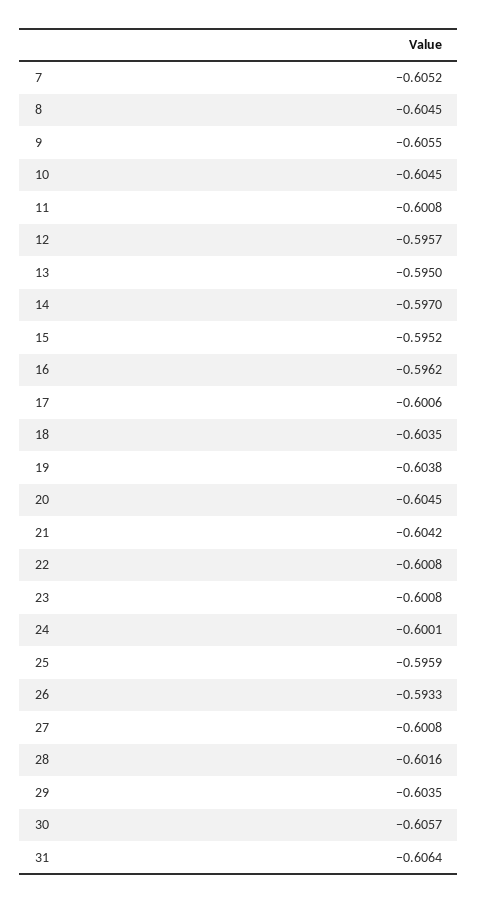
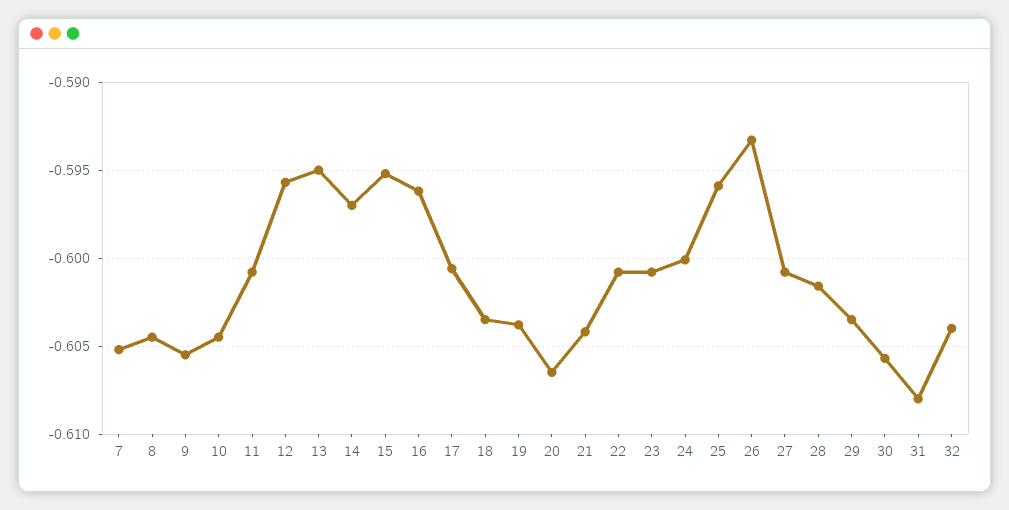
  {
    "7": -0.6052,
    "8": -0.6045,
    "9": -0.6055,
    "10": -0.6045,
    "11": -0.6008,
    "12": -0.5957,
    "13": -0.595,
    "14": -0.597,
    "15": -0.5952,
    "16": -0.5962,
    "17": -0.6006,
    "18": -0.6035,
    "19": -0.6038,
-   "20": -0.6045,
+   "20": -0.6065,
    "21": -0.6042,
    "22": -0.6008,
    "23": -0.6008,
    "24": -0.6001,
    "25": -0.5959,
    "26": -0.5933,
    "27": -0.6008,
    "28": -0.6016,
    "29": -0.6035,
    "30": -0.6057,
-   "31": -0.6064
+   "31": -0.608,
+   "32": -0.604
  }

